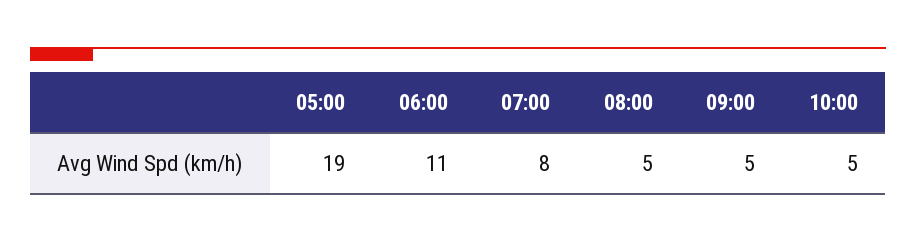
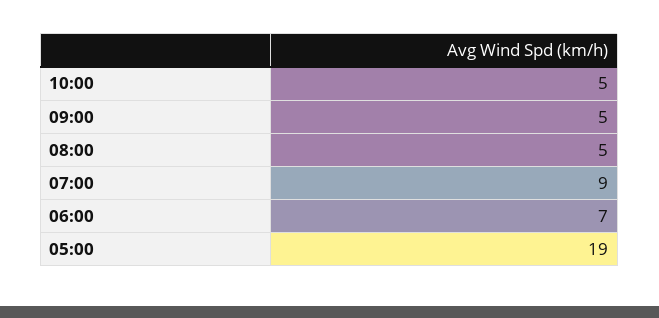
  {
    "05:00": 19,
-   "06:00": 11,
+   "06:00": 7,
-   "07:00": 8,
+   "07:00": 9,
    "08:00": 5,
    "09:00": 5,
    "10:00": 5
  }

